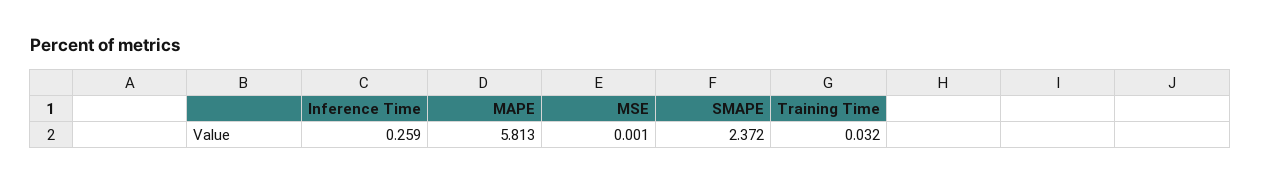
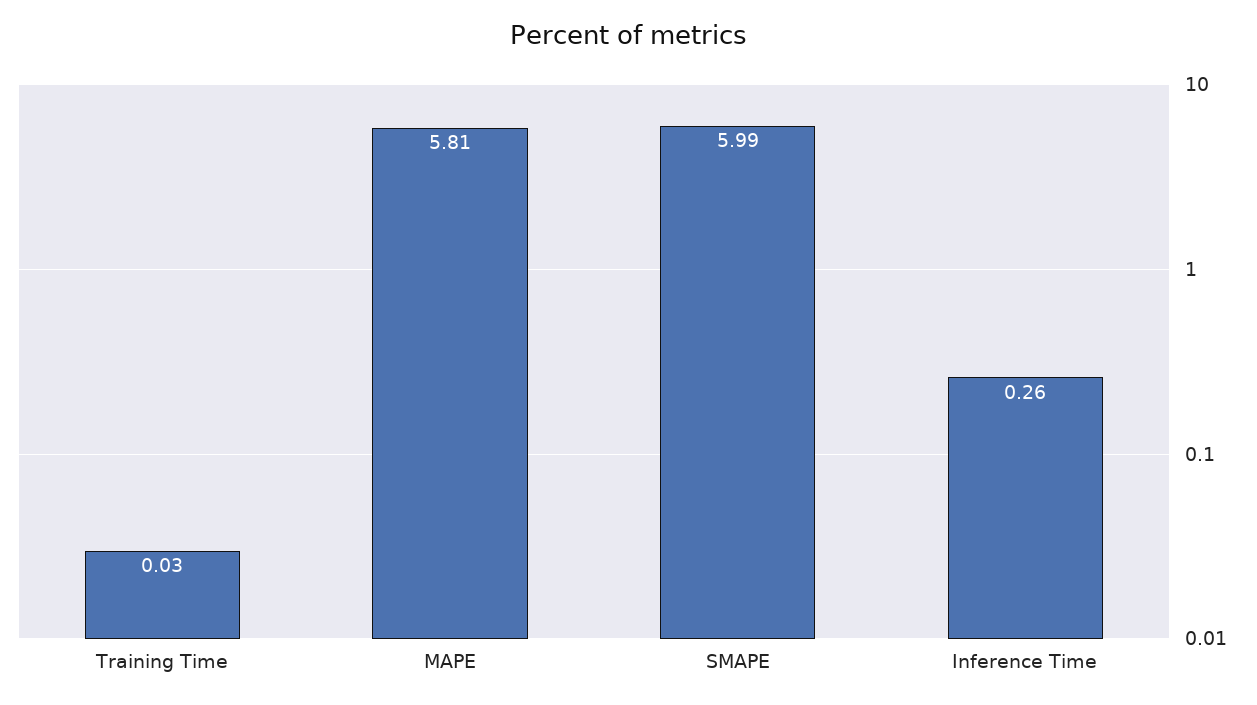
  {
    "Inference Time": 0.259,
    "MAPE": 5.813,
-   "MSE": 0.001,
-   "SMAPE": 2.372,
+   "SMAPE": 5.99,
    "Training Time": 0.032
  }

